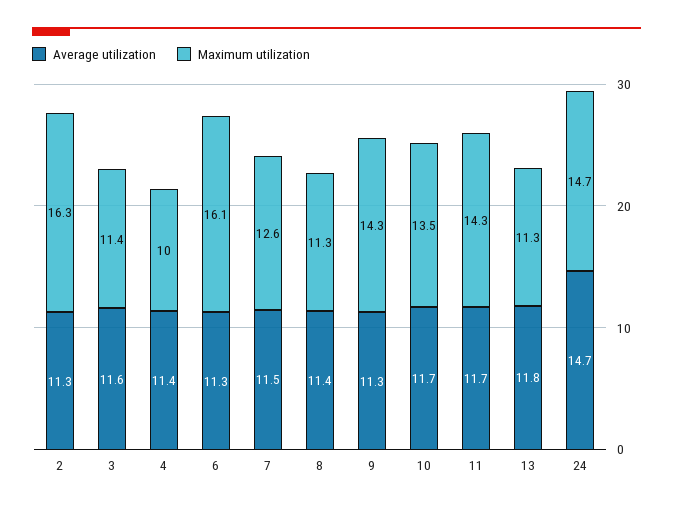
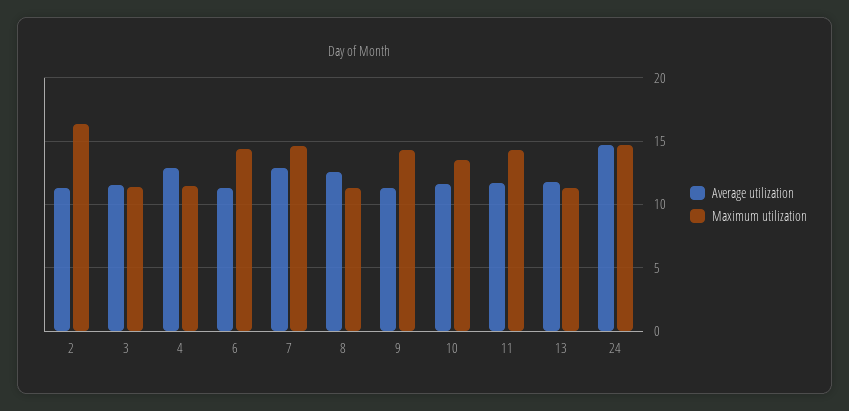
  {
    "Average utilization": {
      "2": 11.3,
      "3": 11.6,
-     "4": 11.4,
+     "4": 13,
      "6": 11.3,
-     "7": 11.5,
+     "7": 13,
-     "8": 11.4,
+     "8": 12.5,
      "9": 11.3,
      "10": 11.7,
      "11": 11.7,
      "13": 11.8,
      "24": 14.7
    },
    "Maximum utilization": {
      "2": 16.3,
      "3": 11.4,
-     "4": 10,
+     "4": 11.5,
-     "6": 16.1,
+     "6": 14.5,
-     "7": 12.6,
+     "7": 14.5,
      "8": 11.3,
      "9": 14.3,
      "10": 13.5,
      "11": 14.3,
      "13": 11.3,
      "24": 14.7
    }
  }

